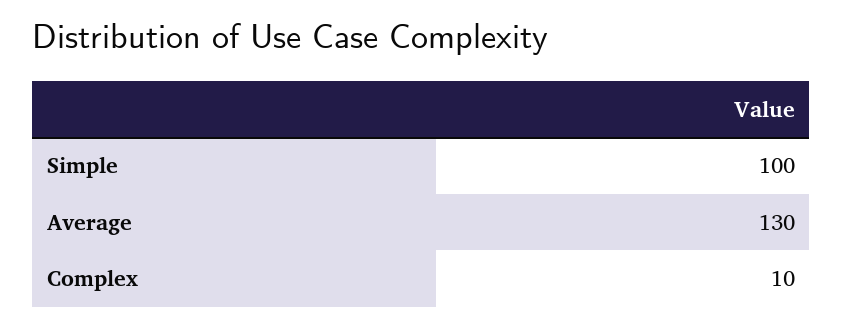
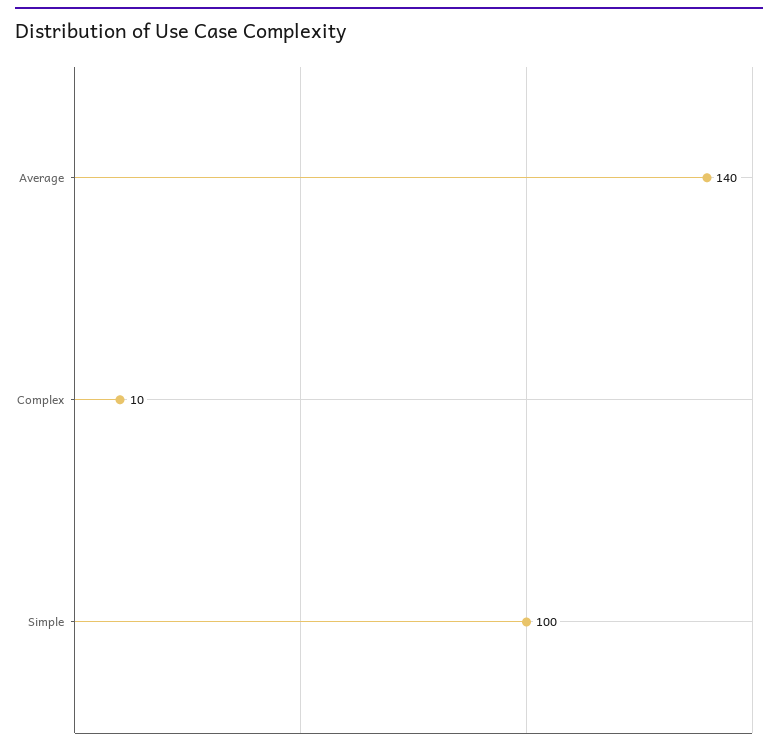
  {
    "Simple": 100,
-   "Average": 130,
+   "Average": 140,
    "Complex": 10
  }

